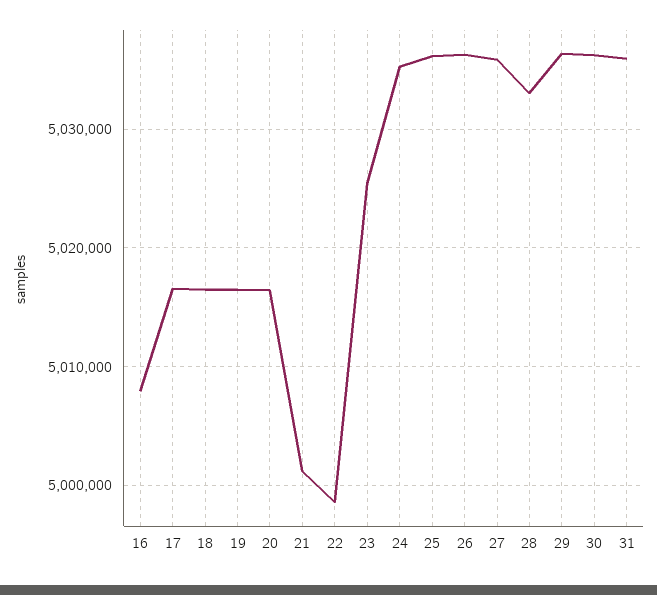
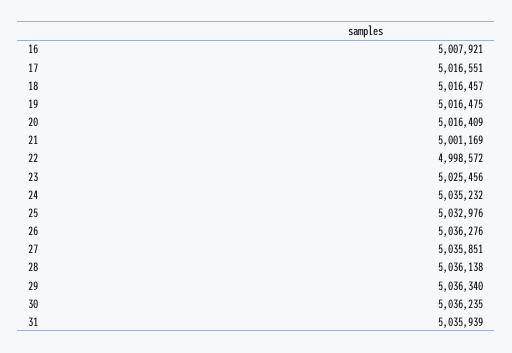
  {
    "16": 5007921,
    "17": 5016551,
    "18": 5016457,
    "19": 5016475,
    "20": 5016409,
    "21": 5001169,
    "22": 4998572,
    "23": 5025456,
    "24": 5035232,
-   "25": 5036000,
+   "25": 5032976,
    "26": 5036276,
    "27": 5035851,
-   "28": 5033000,
+   "28": 5036138,
    "29": 5036340,
    "30": 5036235,
    "31": 5035939
  }

